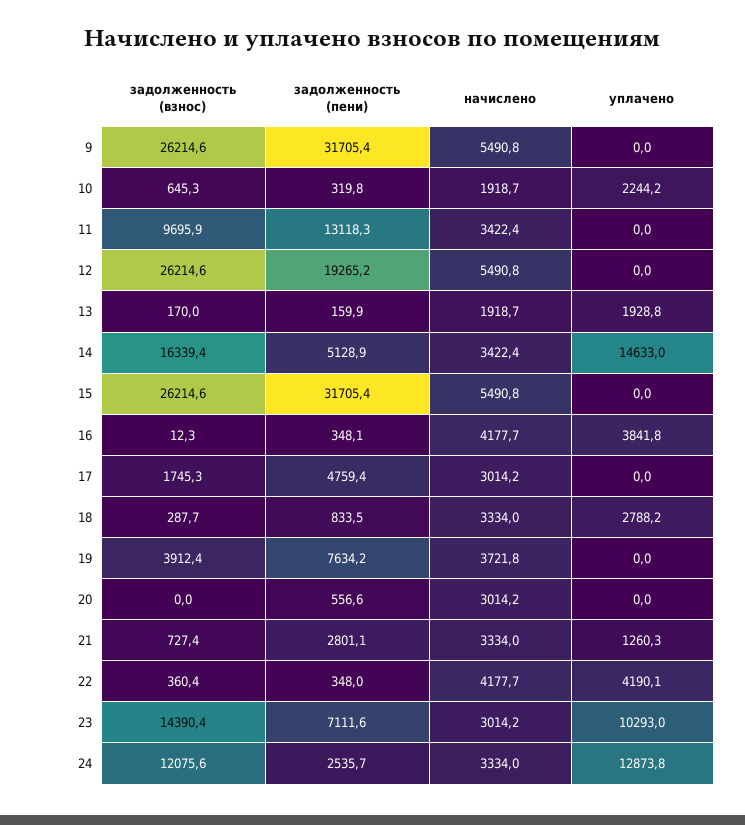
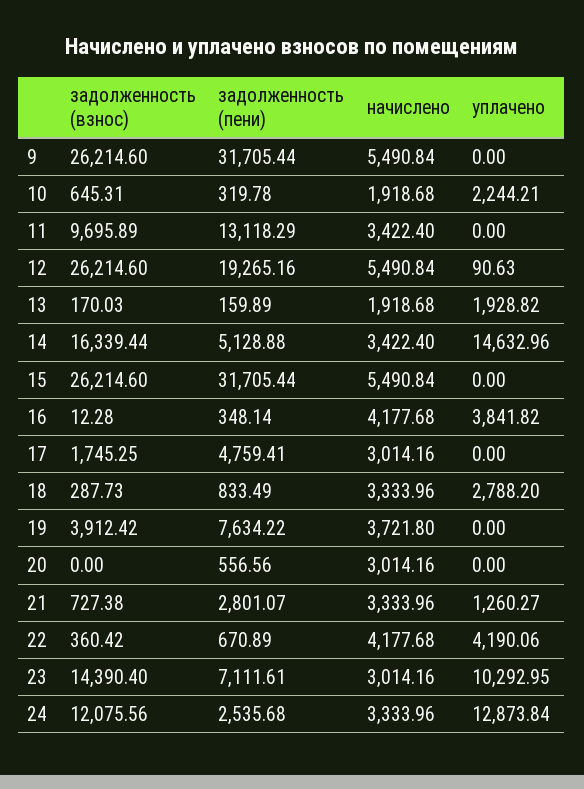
  {
    "задолженность (взнос)": {
      "9": 26214.6,
      "10": 645.31,
      "11": 9695.89,
      "12": 26214.6,
      "13": 170.03,
      "14": 16339.44,
      "15": 26214.6,
      "16": 12.28,
      "17": 1745.25,
      "18": 287.73,
      "19": 3912.42,
      "20": 0,
      "21": 727.38,
      "22": 360.42,
      "23": 14390.4,
      "24": 12075.56
    },
    "задолженность (пени)": {
      "9": 31705.44,
      "10": 319.78,
      "11": 13118.29,
      "12": 19265.16,
      "13": 159.89,
      "14": 5128.88,
      "15": 31705.44,
      "16": 348.14,
      "17": 4759.41,
      "18": 833.49,
      "19": 7634.22,
      "20": 556.56,
      "21": 2801.07,
-     "22": 348,
+     "22": 670.89,
      "23": 7111.61,
      "24": 2535.68
    },
    "начислено": {
      "9": 5490.84,
      "10": 1918.68,
      "11": 3422.4,
      "12": 5490.84,
      "13": 1918.68,
      "14": 3422.4,
      "15": 5490.84,
      "16": 4177.68,
      "17": 3014.16,
      "18": 3333.96,
      "19": 3721.8,
      "20": 3014.16,
      "21": 3333.96,
      "22": 4177.68,
      "23": 3014.16,
      "24": 3333.96
    },
    "уплачено": {
      "9": 0,
      "10": 2244.21,
      "11": 0,
-     "12": 0,
+     "12": 90.63,
      "13": 1928.82,
      "14": 14632.96,
      "15": 0,
      "16": 3841.82,
      "17": 0,
      "18": 2788.2,
      "19": 0,
      "20": 0,
      "21": 1260.27,
      "22": 4190.06,
      "23": 10292.95,
      "24": 12873.84
    }
  }

